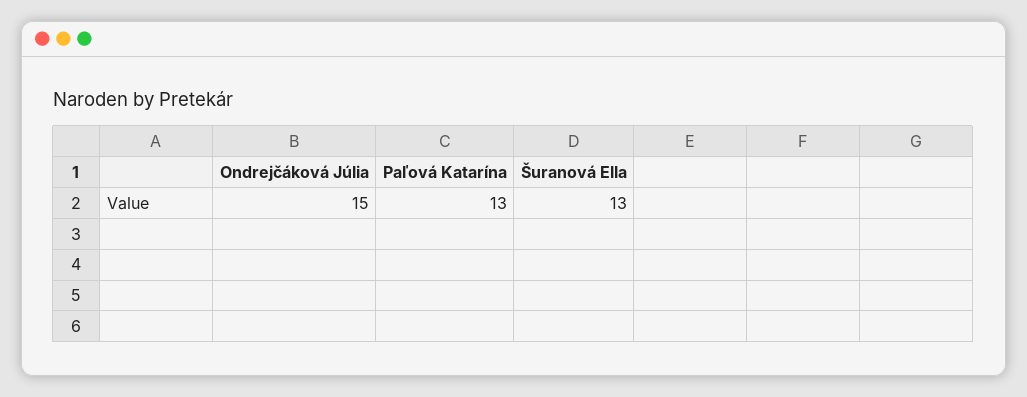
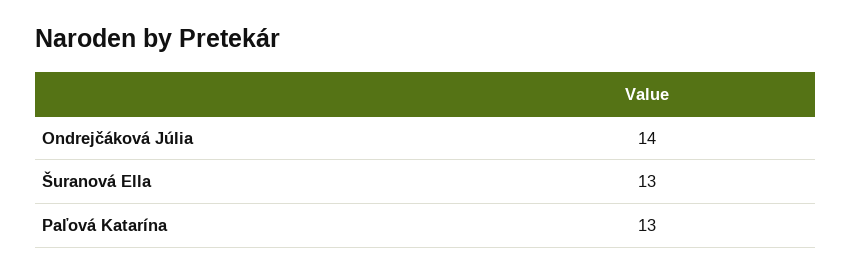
  {
-   "Ondrejčáková Júlia": 15,
+   "Ondrejčáková Júlia": 14,
    "Paľová Katarína": 13,
    "Šuranová Ella": 13
  }

